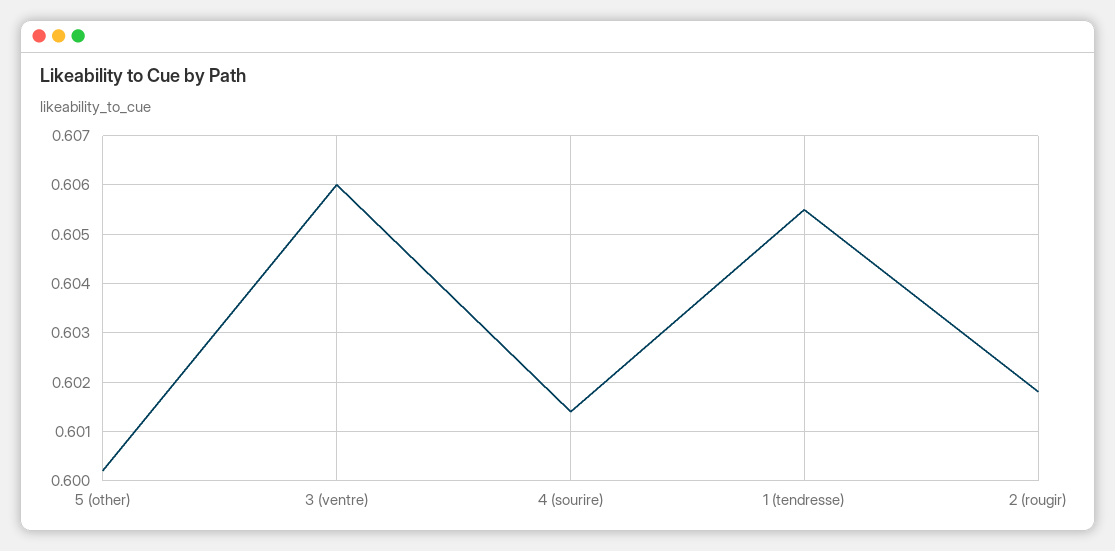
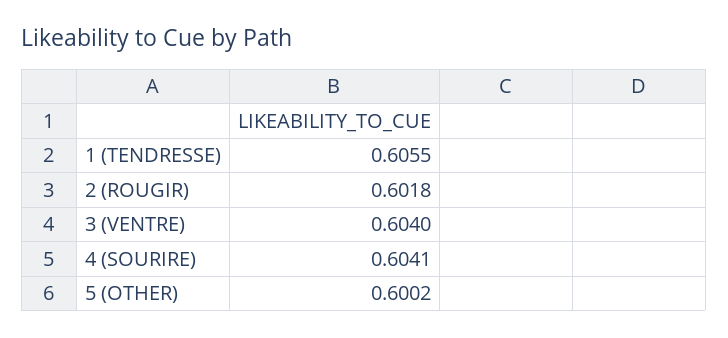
  {
    "5 (other)": 0.6002,
-   "3 (ventre)": 0.606,
+   "3 (ventre)": 0.604,
-   "4 (sourire)": 0.6015,
+   "4 (sourire)": 0.6041,
    "1 (tendresse)": 0.6055,
    "2 (rougir)": 0.6018
  }

